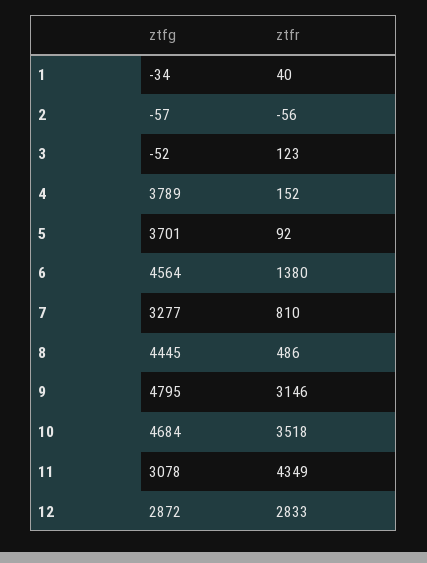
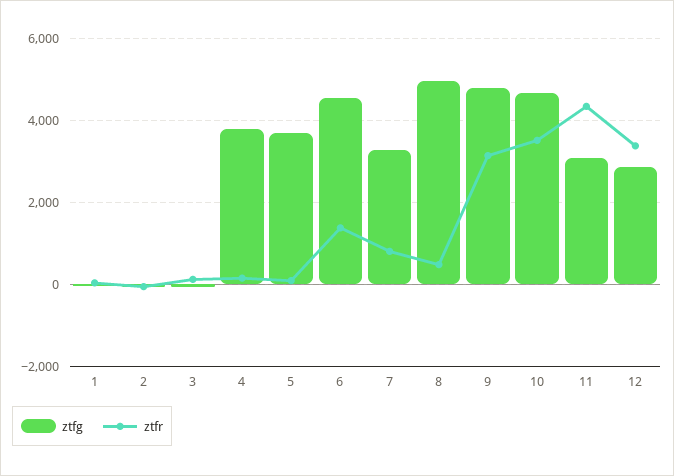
  {
    "ztfg": {
      "1": -34,
      "2": -57,
      "3": -52,
      "4": 3789,
      "5": 3701,
      "6": 4564,
      "7": 3277,
-     "8": 4445,
+     "8": 5000,
      "9": 4795,
      "10": 4684,
      "11": 3078,
      "12": 2872
    },
    "ztfr": {
      "1": 40,
      "2": -56,
      "3": 123,
      "4": 152,
      "5": 92,
      "6": 1380,
      "7": 810,
      "8": 486,
      "9": 3146,
      "10": 3518,
      "11": 4349,
-     "12": 2833
+     "12": 3400
    }
  }

